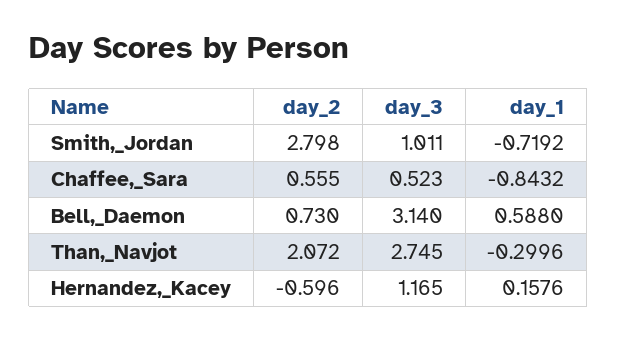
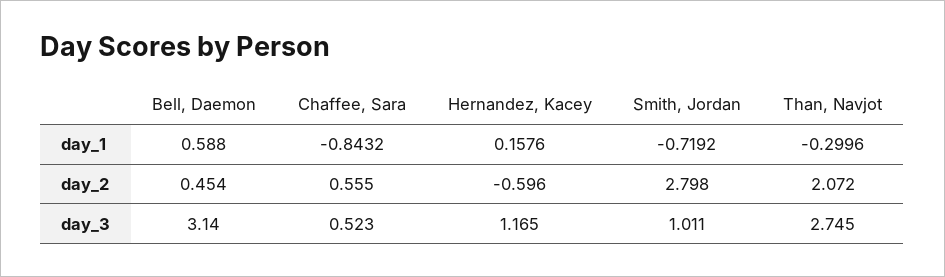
  {
    "day_2": {
      "Smith,_Jordan": 2.798,
      "Chaffee,_Sara": 0.555,
-     "Bell,_Daemon": 0.73,
+     "Bell,_Daemon": 0.454,
      "Than,_Navjot": 2.072,
      "Hernandez,_Kacey": -0.596
    },
    "day_3": {
      "Smith,_Jordan": 1.011,
      "Chaffee,_Sara": 0.523,
      "Bell,_Daemon": 3.14,
      "Than,_Navjot": 2.745,
      "Hernandez,_Kacey": 1.165
    },
    "day_1": {
      "Smith,_Jordan": -0.7192,
      "Chaffee,_Sara": -0.8432,
      "Bell,_Daemon": 0.588,
      "Than,_Navjot": -0.2996,
      "Hernandez,_Kacey": 0.1576
    }
  }

